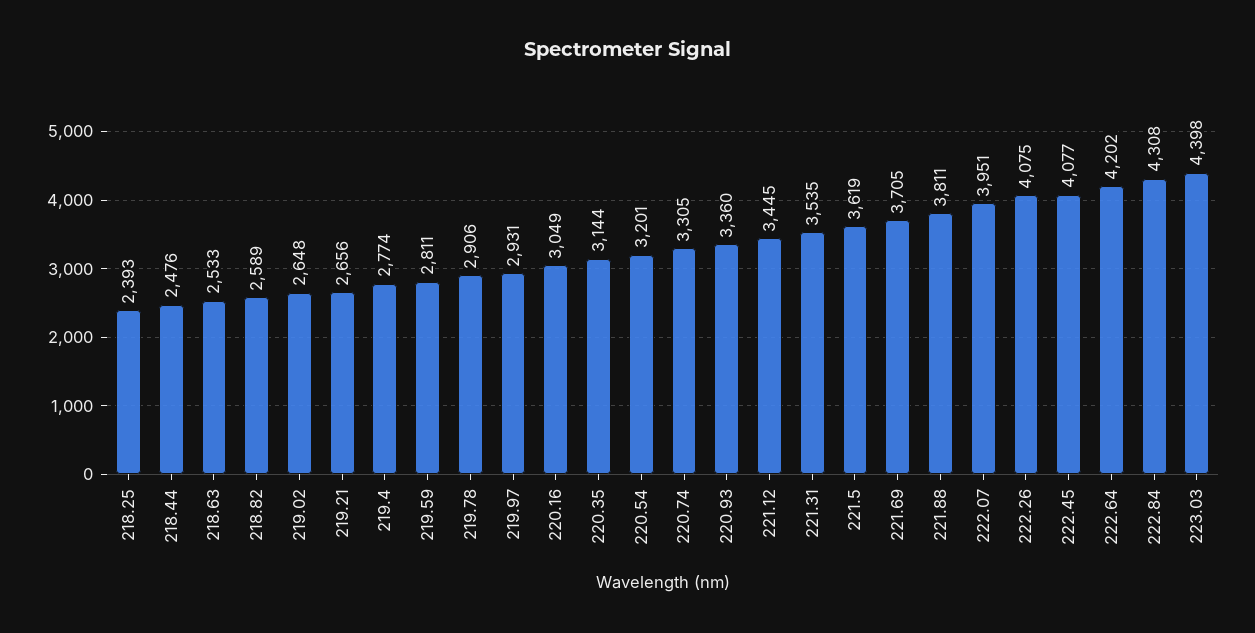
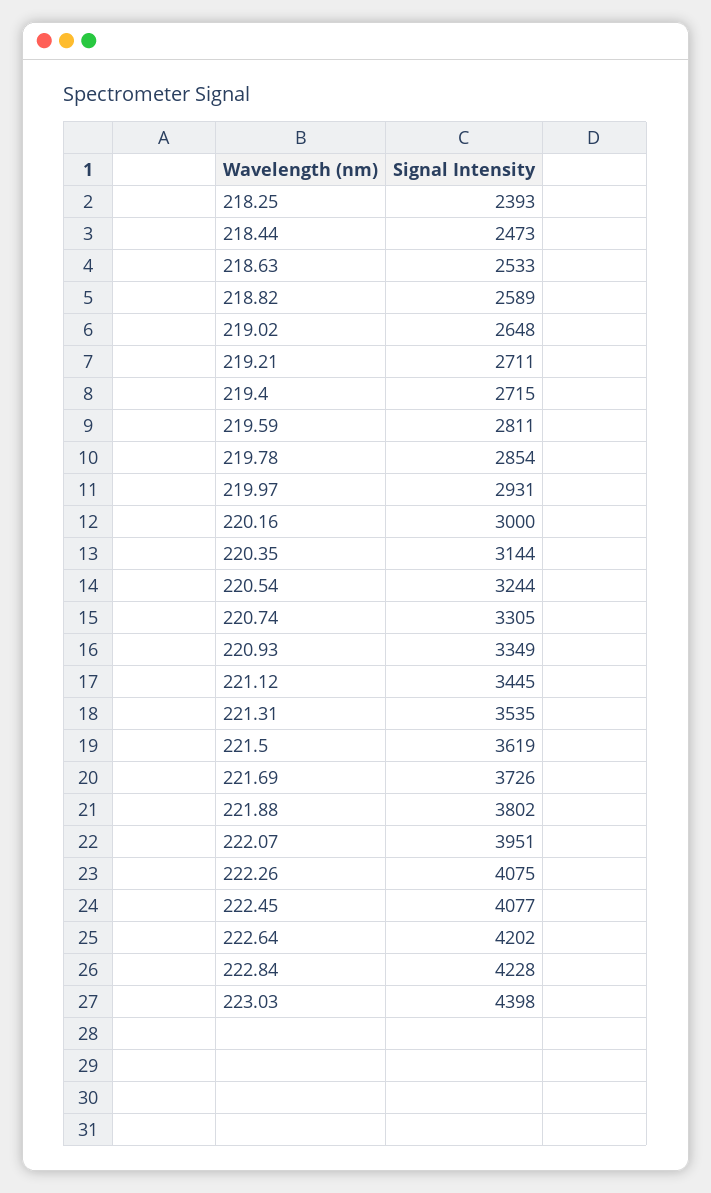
  {
    "218.25": 2393,
-   "218.44": 2476,
+   "218.44": 2473,
    "218.63": 2533,
    "218.82": 2589,
    "219.02": 2648,
-   "219.21": 2656,
+   "219.21": 2711,
-   "219.4": 2774,
+   "219.4": 2715,
    "219.59": 2811,
-   "219.78": 2906,
+   "219.78": 2854,
    "219.97": 2931,
-   "220.16": 3049,
+   "220.16": 3000,
    "220.35": 3144,
-   "220.54": 3201,
+   "220.54": 3244,
    "220.74": 3305,
-   "220.93": 3360,
+   "220.93": 3349,
    "221.12": 3445,
    "221.31": 3535,
    "221.5": 3619,
-   "221.69": 3705,
+   "221.69": 3726,
-   "221.88": 3811,
+   "221.88": 3802,
    "222.07": 3951,
    "222.26": 4075,
    "222.45": 4077,
    "222.64": 4202,
-   "222.84": 4308,
+   "222.84": 4228,
    "223.03": 4398
  }

